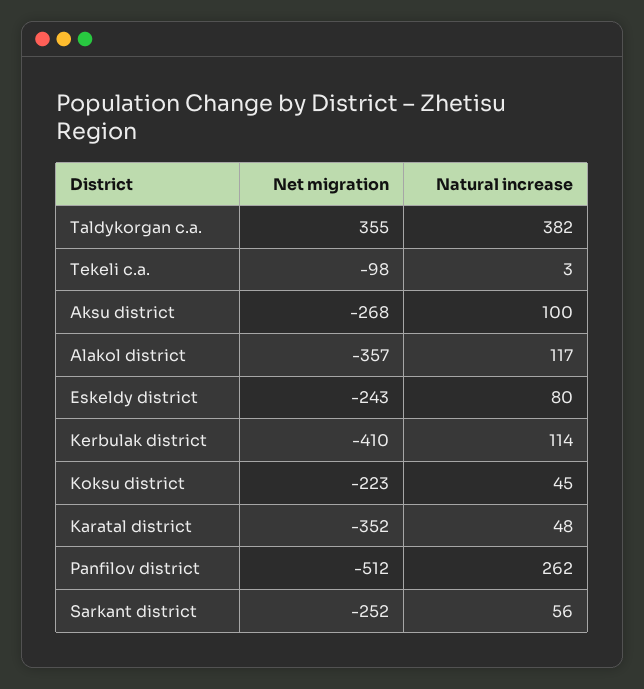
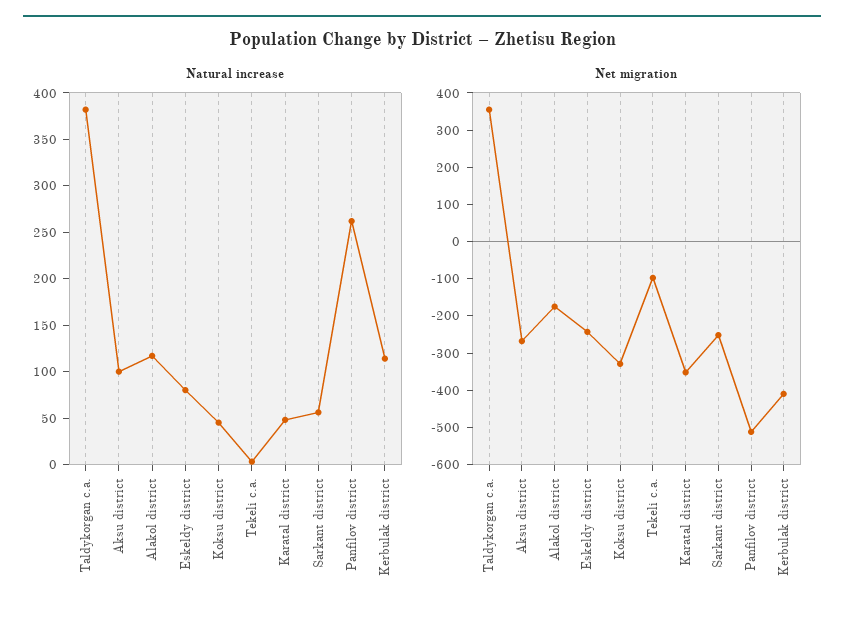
  {
    "Net migration": {
      "Taldykorgan c.a.": 355,
      "Tekeli c.a.": -98,
      "Aksu district": -268,
-     "Alakol district": -357,
+     "Alakol district": -175,
      "Eskeldy district": -243,
      "Kerbulak district": -410,
-     "Koksu district": -223,
+     "Koksu district": -325,
      "Karatal district": -352,
      "Panfilov district": -512,
      "Sarkant district": -252
    },
    "Natural increase": {
      "Taldykorgan c.a.": 382,
      "Tekeli c.a.": 3,
      "Aksu district": 100,
      "Alakol district": 117,
      "Eskeldy district": 80,
      "Kerbulak district": 114,
      "Koksu district": 45,
      "Karatal district": 48,
      "Panfilov district": 262,
      "Sarkant district": 56
    }
  }

